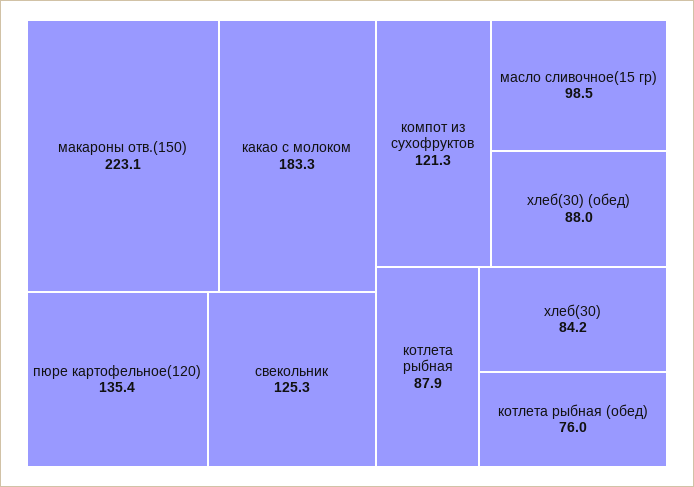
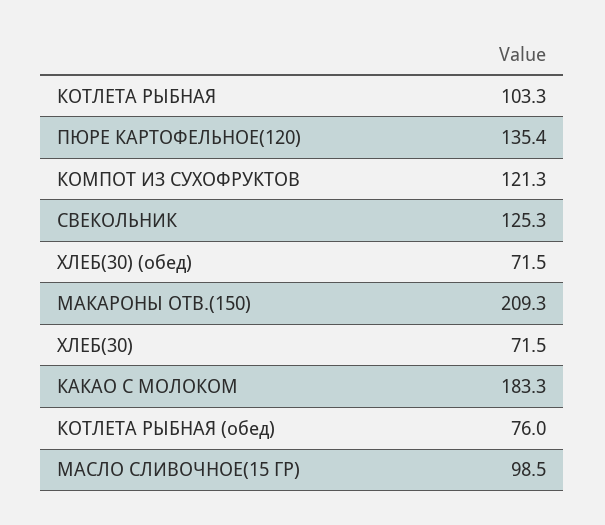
  {
-   "макароны отв.(150)": 223.1,
+   "макароны отв.(150)": 209.3,
    "какао с молоком": 183.3,
    "пюре картофельное(120)": 135.4,
    "свекольник": 125.3,
    "компот из сухофруктов": 121.3,
    "масло сливочное(15 гр)": 98.5,
-   "хлеб(30) (обед)": 88,
+   "хлеб(30) (обед)": 71.5,
-   "котлета рыбная": 87.9,
+   "котлета рыбная": 103.3,
-   "хлеб(30)": 84.2,
+   "хлеб(30)": 71.5,
    "котлета рыбная (обед)": 76
  }

